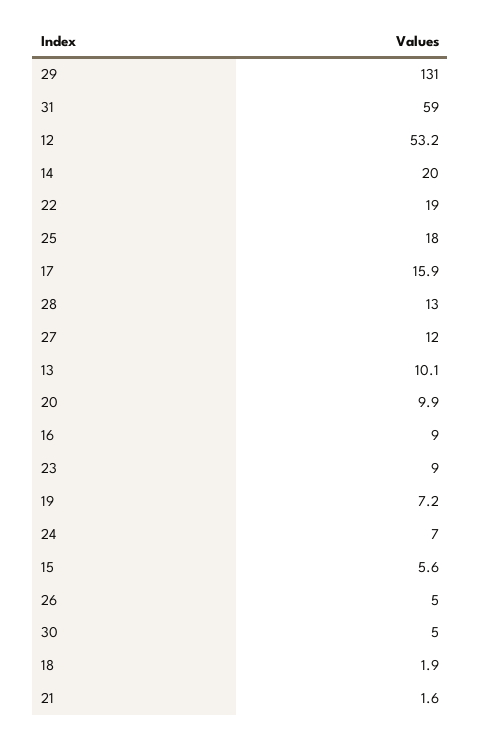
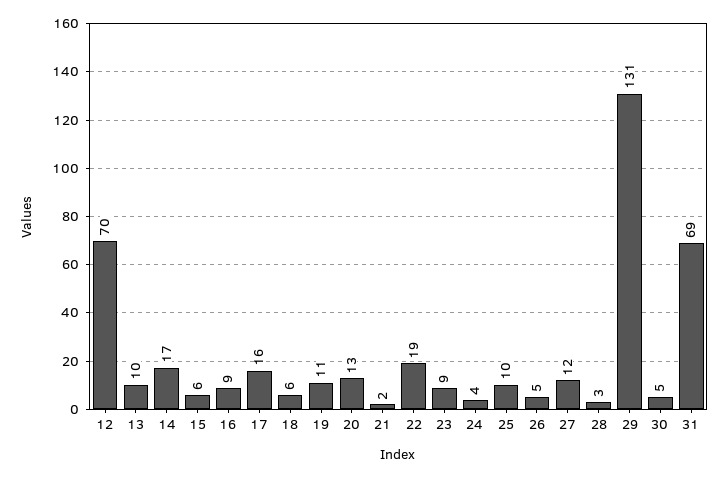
  {
    "29": 131,
-   "31": 59,
+   "31": 69,
-   "12": 53.2,
+   "12": 70,
-   "14": 20,
+   "14": 17,
    "22": 19,
-   "25": 18,
+   "25": 10,
    "17": 15.9,
-   "28": 13,
+   "28": 3,
    "27": 12,
    "13": 10.1,
-   "20": 9.9,
+   "20": 13,
    "16": 9,
    "23": 9,
-   "19": 7.2,
+   "19": 11,
-   "24": 7,
+   "24": 4,
    "15": 5.6,
    "26": 5,
    "30": 5,
-   "18": 1.9,
+   "18": 6,
    "21": 1.6
  }

